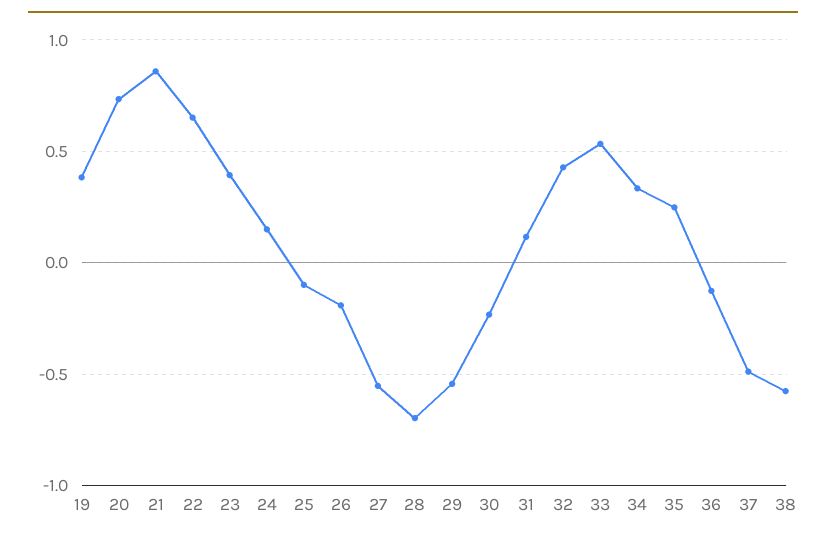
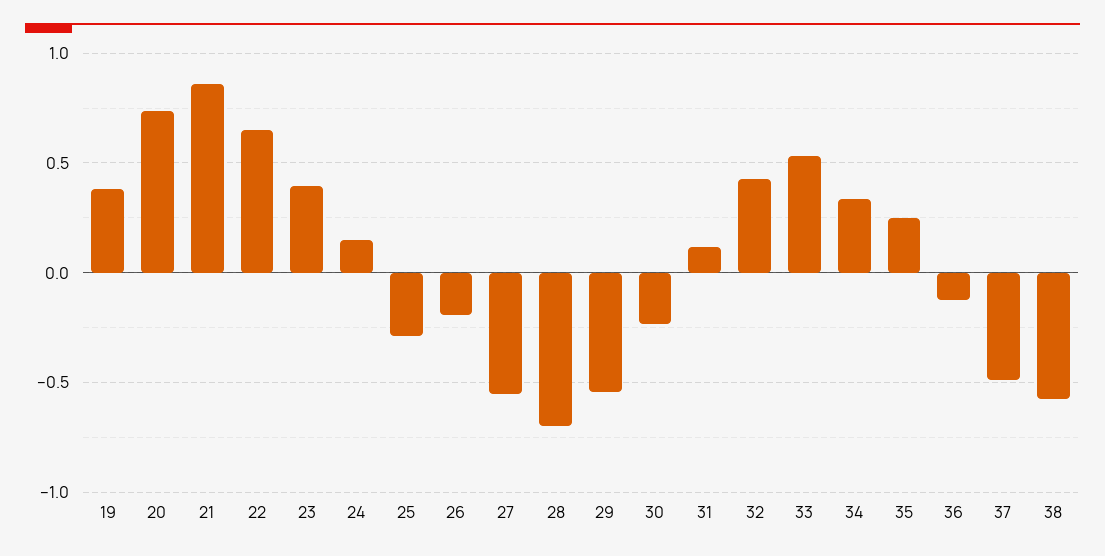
  {
    "19": 0.4,
    "20": 0.75,
    "21": 0.85,
    "22": 0.65,
    "23": 0.4,
    "24": 0.15,
-   "25": -0.1,
+   "25": -0.3,
    "26": -0.2,
    "27": -0.55,
    "28": -0.7,
    "29": -0.55,
    "30": -0.25,
    "31": 0.1,
    "32": 0.45,
    "33": 0.55,
    "34": 0.35,
    "35": 0.25,
    "36": -0.15,
    "37": -0.5,
    "38": -0.6
  }

